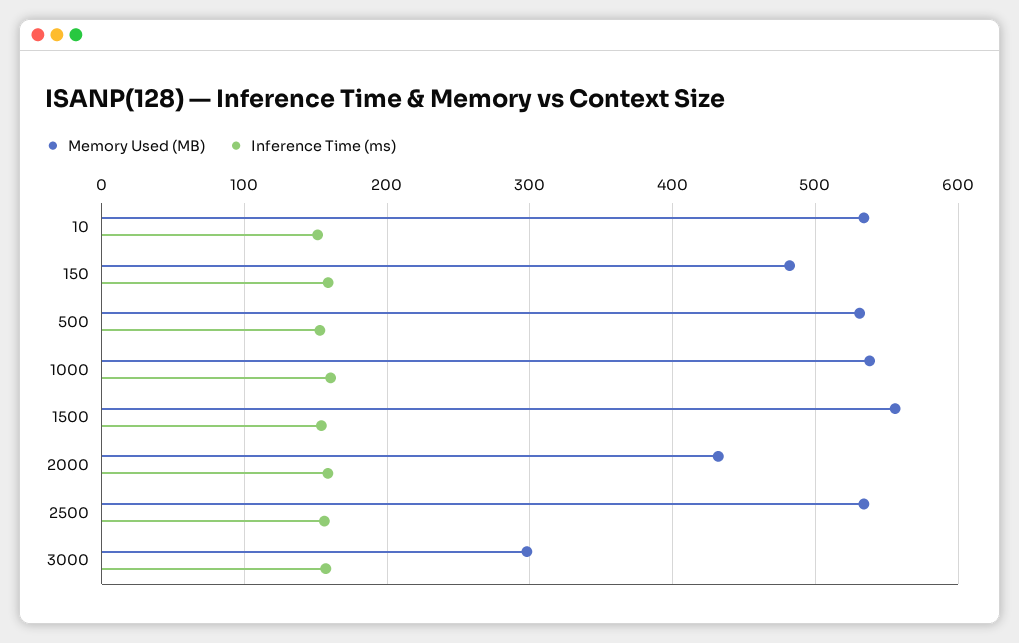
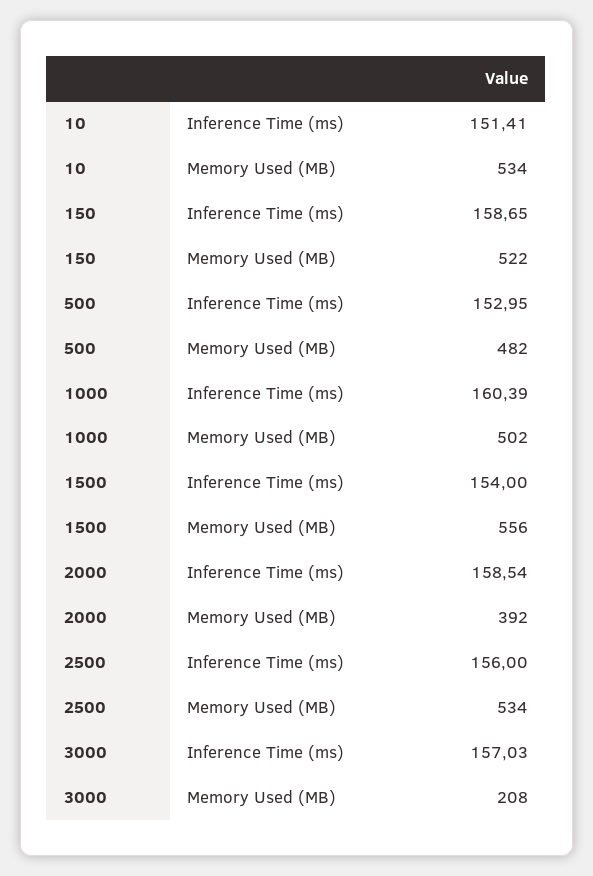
  {
    "Memory Used (MB)": {
      "10": 534,
-     "150": 480,
+     "150": 522,
-     "500": 530,
+     "500": 482,
-     "1000": 540,
+     "1000": 502,
      "1500": 556,
-     "2000": 430,
+     "2000": 392,
      "2500": 534,
-     "3000": 300
+     "3000": 208
    },
    "Inference Time (ms)": {
      "10": 151.41,
      "150": 158.65,
      "500": 152.95,
      "1000": 160.39,
      "1500": 154,
      "2000": 158.54,
      "2500": 156,
      "3000": 157.03
    }
  }

